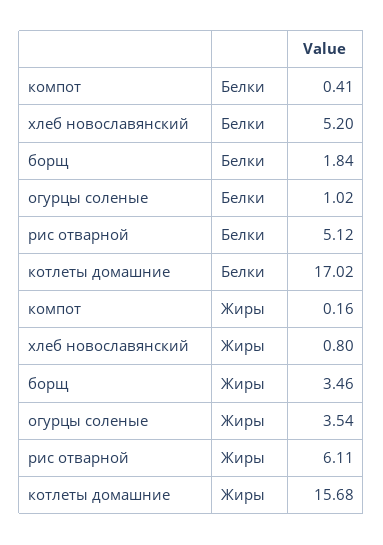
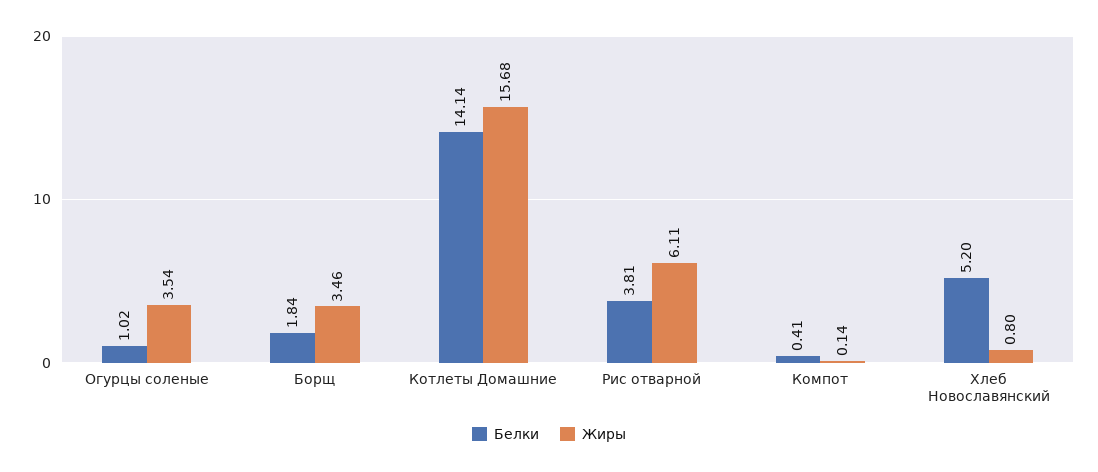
  {
    "Белки": {
      "компот": 0.41,
      "хлеб новославянский": 5.2,
      "борщ": 1.84,
      "огурцы соленые": 1.02,
-     "рис отварной": 5.12,
+     "рис отварной": 3.81,
-     "котлеты домашние": 17.02
+     "котлеты домашние": 14.14
    },
    "Жиры": {
-     "компот": 0.16,
+     "компот": 0.14,
      "хлеб новославянский": 0.8,
      "борщ": 3.46,
      "огурцы соленые": 3.54,
      "рис отварной": 6.11,
      "котлеты домашние": 15.68
    }
  }

